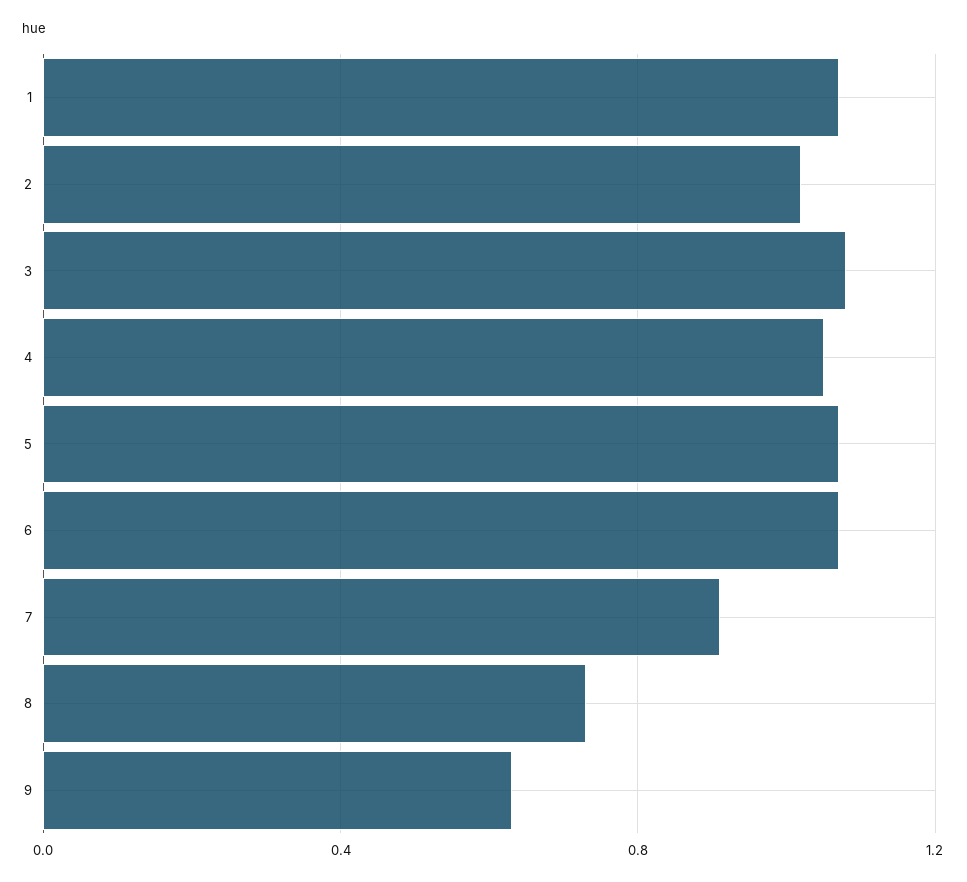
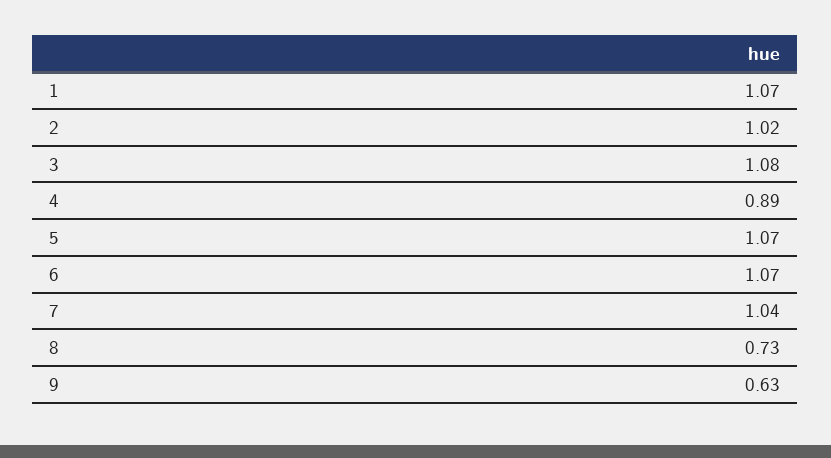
  {
    "1": 1.07,
    "2": 1.02,
    "3": 1.08,
-   "4": 1.05,
+   "4": 0.89,
    "5": 1.07,
    "6": 1.07,
-   "7": 0.9,
+   "7": 1.04,
    "8": 0.73,
    "9": 0.63
  }

